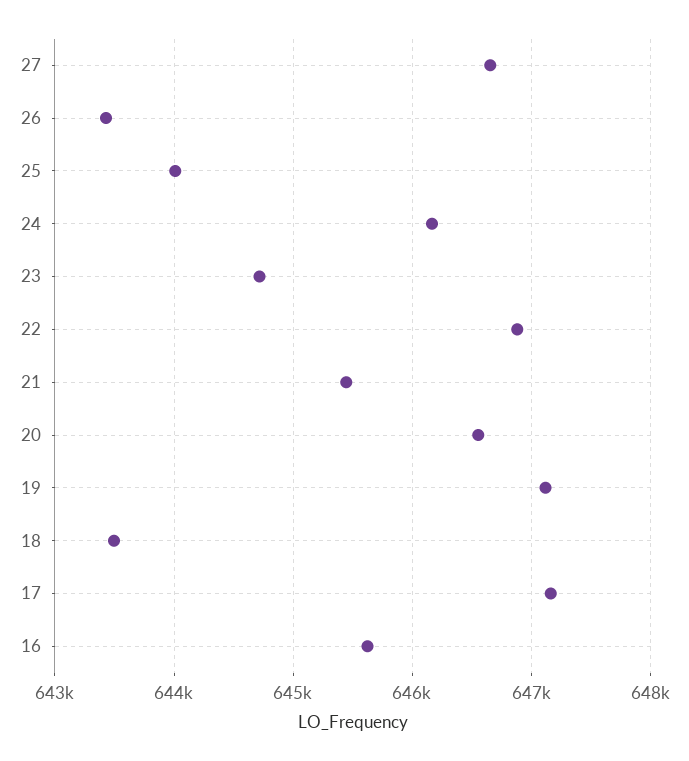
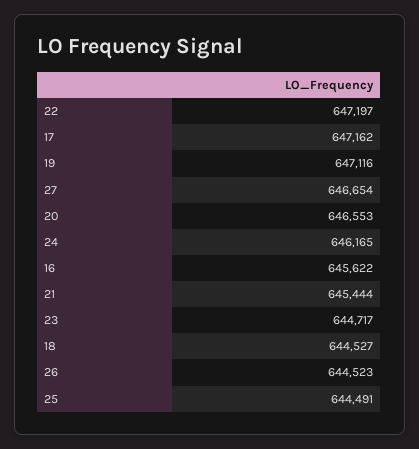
  {
    "27": 646654,
-   "26": 643400,
+   "26": 644523,
-   "25": 644000,
+   "25": 644491,
    "24": 646165,
    "23": 644717,
-   "22": 646900,
+   "22": 647197,
    "21": 645444,
    "20": 646553,
    "19": 647116,
-   "18": 643500,
+   "18": 644527,
    "17": 647162,
    "16": 645622
  }

